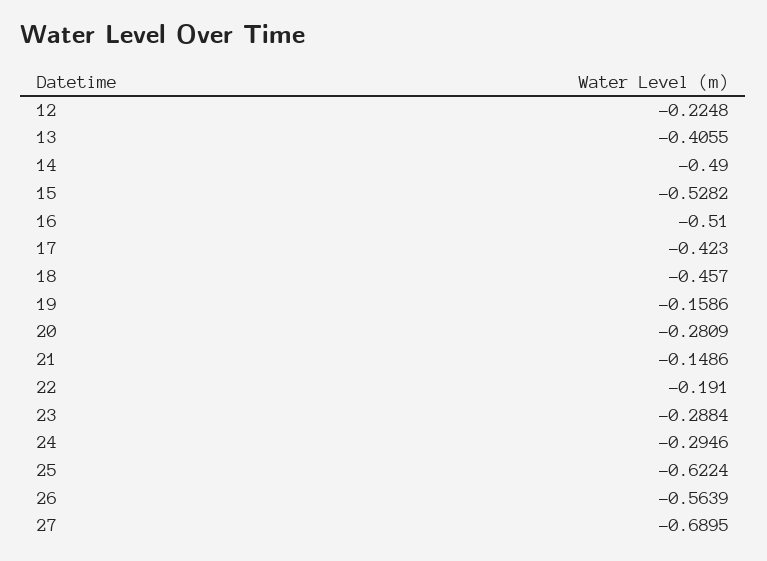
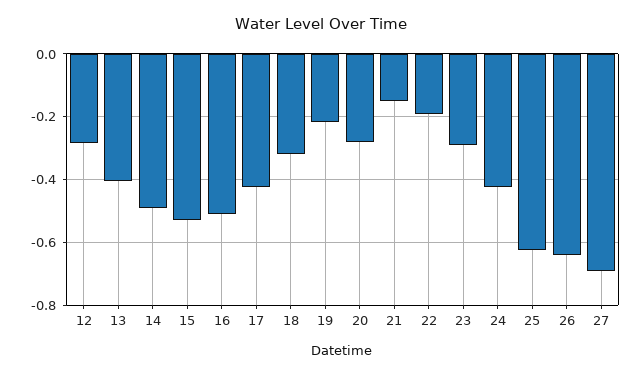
  {
-   "12": -0.2248,
+   "12": -0.28,
    "13": -0.4055,
    "14": -0.49,
    "15": -0.5282,
    "16": -0.51,
    "17": -0.423,
-   "18": -0.457,
+   "18": -0.32,
-   "19": -0.1586,
+   "19": -0.22,
    "20": -0.2809,
    "21": -0.1486,
    "22": -0.191,
    "23": -0.2884,
-   "24": -0.2946,
+   "24": -0.42,
    "25": -0.6224,
-   "26": -0.5639,
+   "26": -0.64,
    "27": -0.6895
  }

